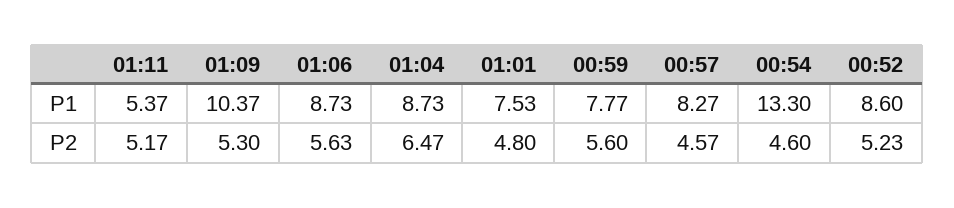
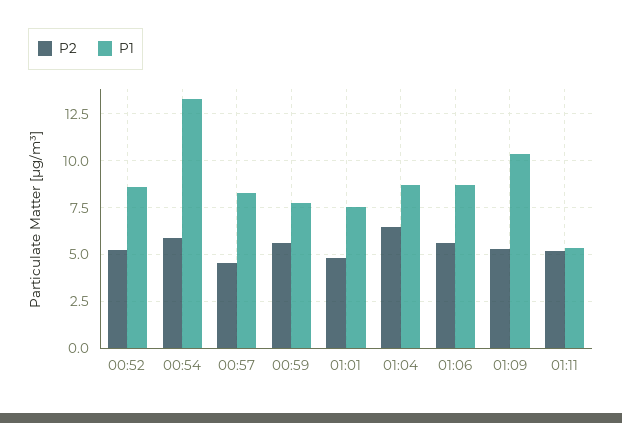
  {
    "P1": {
      "01:11": 5.37,
      "01:09": 10.37,
      "01:06": 8.73,
      "01:04": 8.73,
      "01:01": 7.53,
      "00:59": 7.77,
      "00:57": 8.27,
      "00:54": 13.3,
      "00:52": 8.6
    },
    "P2": {
      "01:11": 5.17,
      "01:09": 5.3,
      "01:06": 5.63,
      "01:04": 6.47,
      "01:01": 4.8,
      "00:59": 5.6,
      "00:57": 4.57,
-     "00:54": 4.6,
+     "00:54": 6,
      "00:52": 5.23
    }
  }

